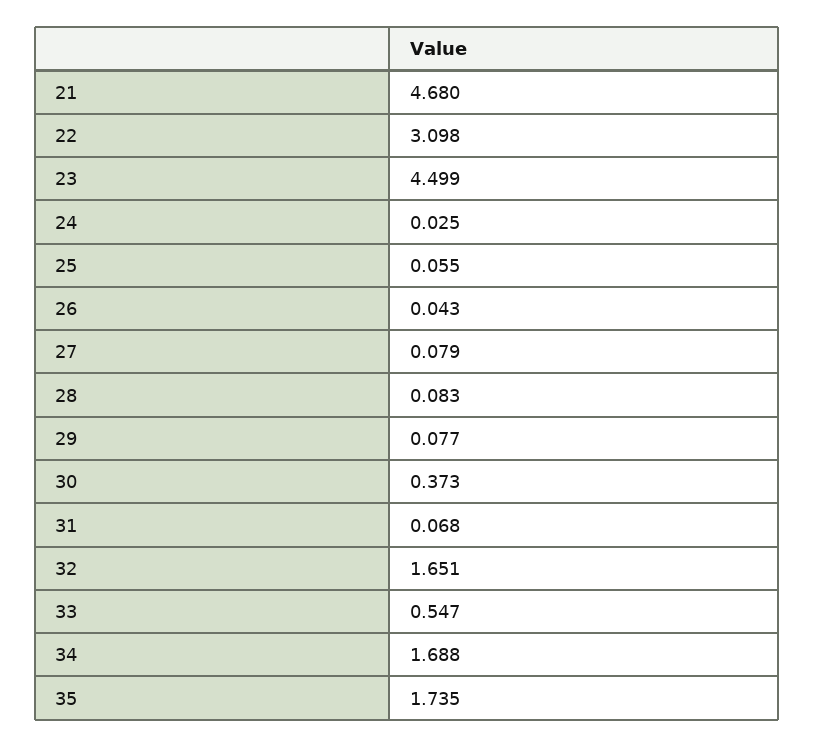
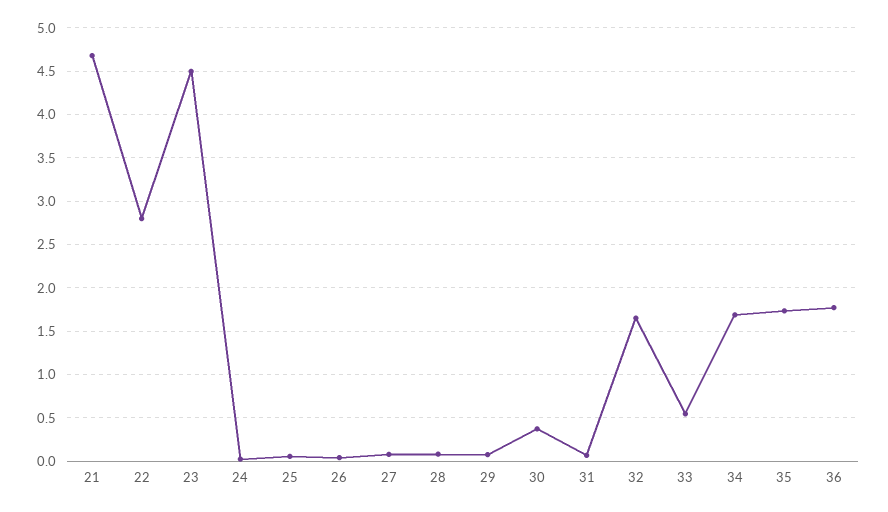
  {
    "21": 4.68,
-   "22": 3.098,
+   "22": 2.8,
    "23": 4.499,
    "24": 0.025,
    "25": 0.055,
    "26": 0.043,
    "27": 0.079,
    "28": 0.083,
    "29": 0.077,
    "30": 0.373,
    "31": 0.068,
    "32": 1.651,
    "33": 0.547,
    "34": 1.688,
-   "35": 1.735
+   "35": 1.735,
+   "36": 1.8
  }

